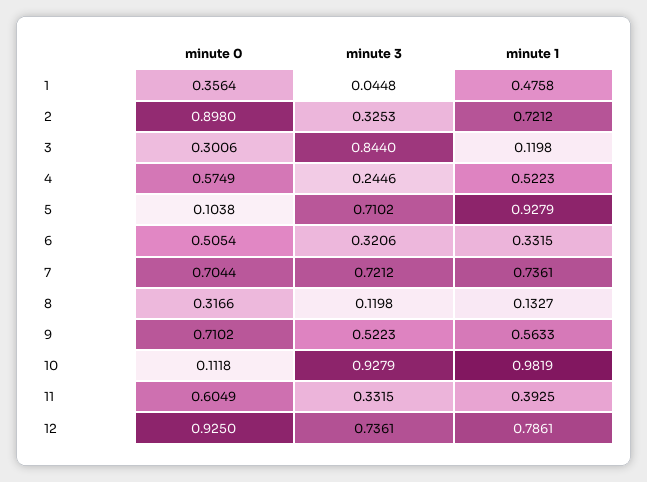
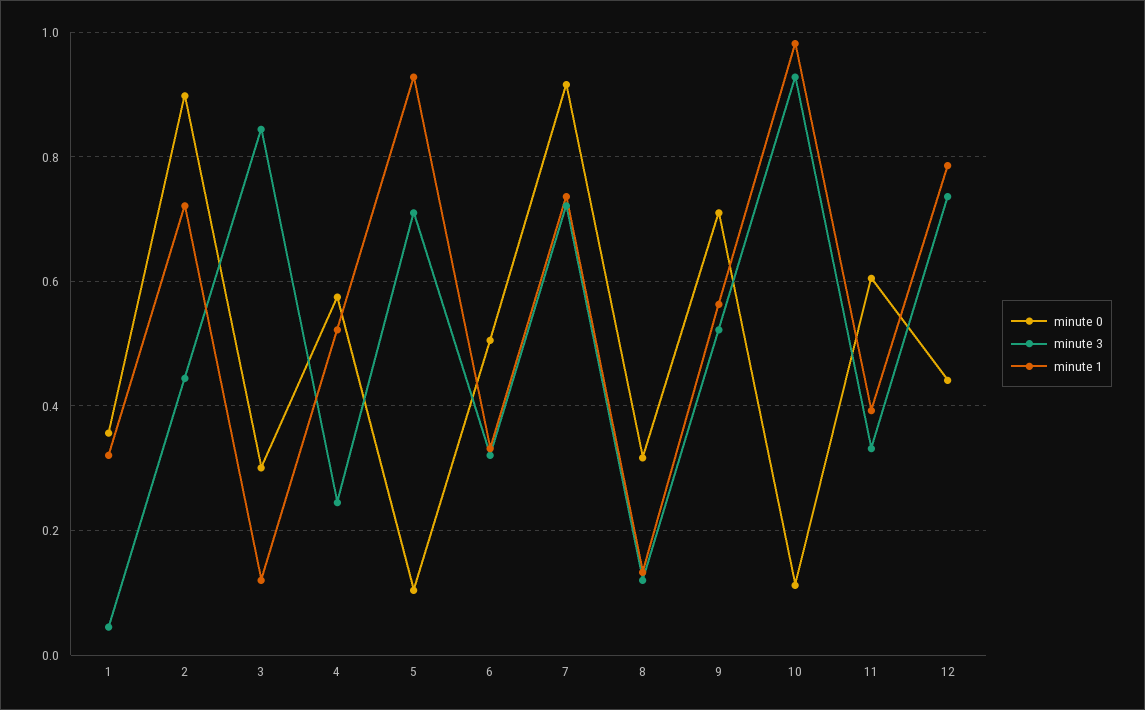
  {
    "minute 0": {
      "1": 0.3564,
      "2": 0.898,
      "3": 0.3006,
      "4": 0.5749,
      "5": 0.1038,
      "6": 0.5054,
-     "7": 0.7044,
+     "7": 0.92,
      "8": 0.3166,
      "9": 0.7102,
      "10": 0.1118,
      "11": 0.6049,
-     "12": 0.925
+     "12": 0.44
    },
    "minute 3": {
      "1": 0.0448,
-     "2": 0.3253,
+     "2": 0.44,
      "3": 0.844,
      "4": 0.2446,
      "5": 0.7102,
      "6": 0.3206,
      "7": 0.7212,
      "8": 0.1198,
      "9": 0.5223,
      "10": 0.9279,
      "11": 0.3315,
      "12": 0.7361
    },
    "minute 1": {
-     "1": 0.4758,
+     "1": 0.32,
      "2": 0.7212,
      "3": 0.1198,
      "4": 0.5223,
      "5": 0.9279,
      "6": 0.3315,
      "7": 0.7361,
      "8": 0.1327,
      "9": 0.5633,
      "10": 0.9819,
      "11": 0.3925,
      "12": 0.7861
    }
  }

